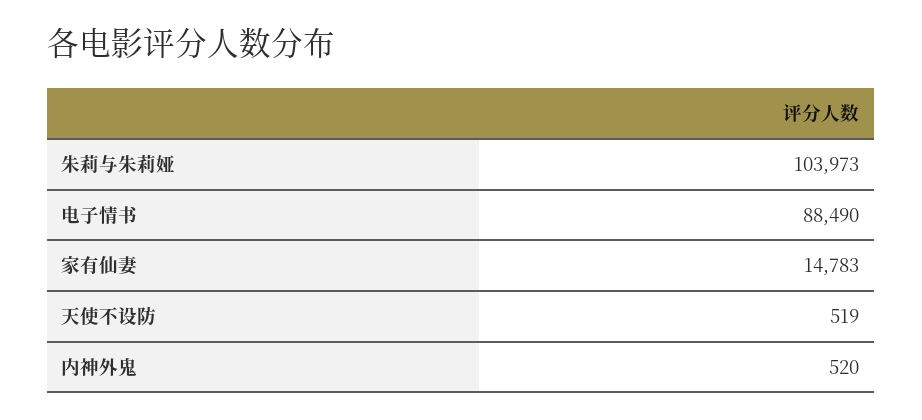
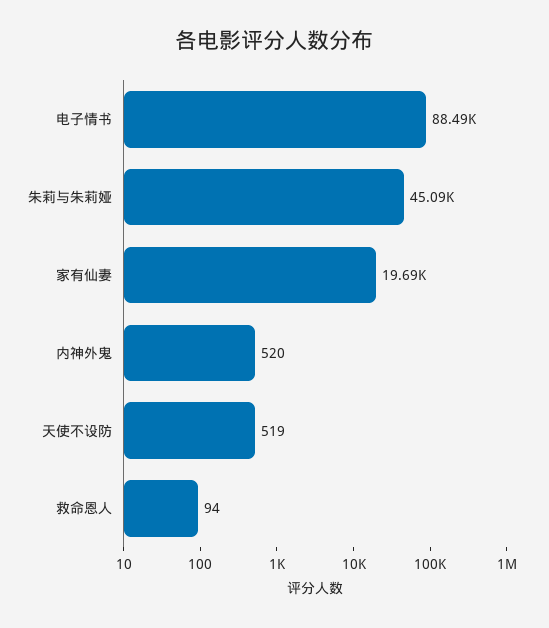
  {
-   "朱莉与朱莉娅": 103973,
+   "朱莉与朱莉娅": 45090,
    "电子情书": 88490,
-   "家有仙妻": 14783,
+   "家有仙妻": 19690,
    "天使不设防": 519,
-   "内神外鬼": 520
+   "内神外鬼": 520,
+   "救命恩人": 94
  }

